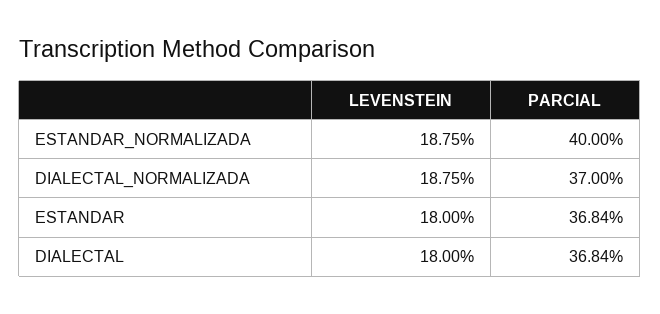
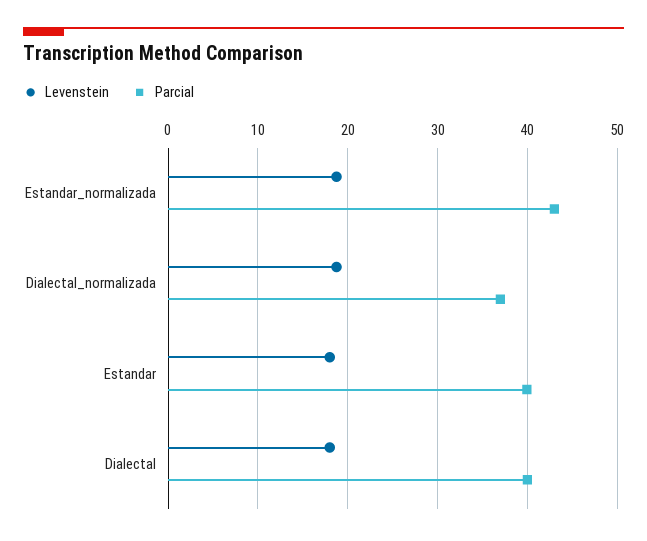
  {
    "LEVENSTEIN": {
      "ESTANDAR_NORMALIZADA": 18.75,
      "DIALECTAL_NORMALIZADA": 18.75,
      "ESTANDAR": 18,
      "DIALECTAL": 18
    },
    "PARCIAL": {
-     "ESTANDAR_NORMALIZADA": 40,
+     "ESTANDAR_NORMALIZADA": 43,
      "DIALECTAL_NORMALIZADA": 37,
-     "ESTANDAR": 36.84,
+     "ESTANDAR": 40,
-     "DIALECTAL": 36.84
+     "DIALECTAL": 40
    }
  }

